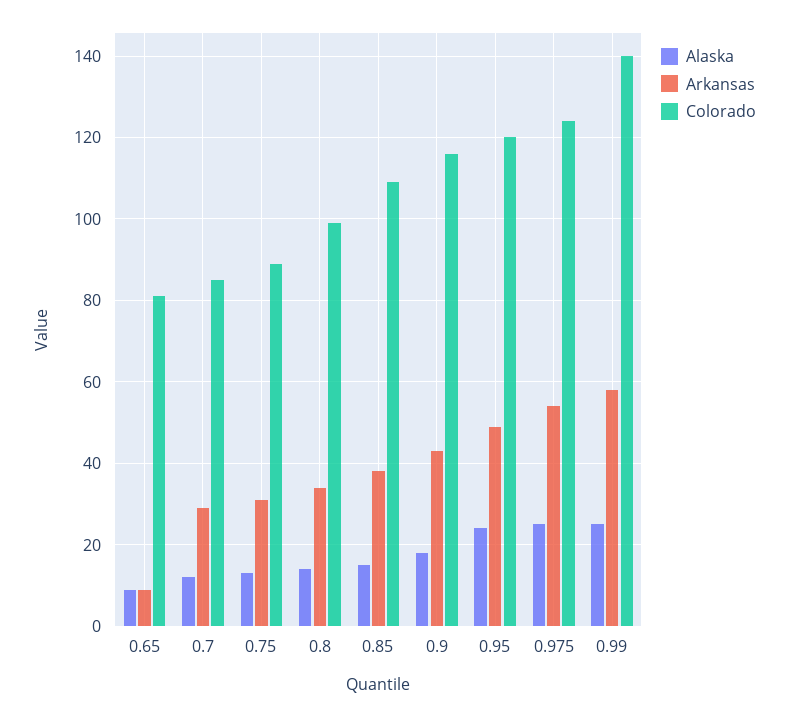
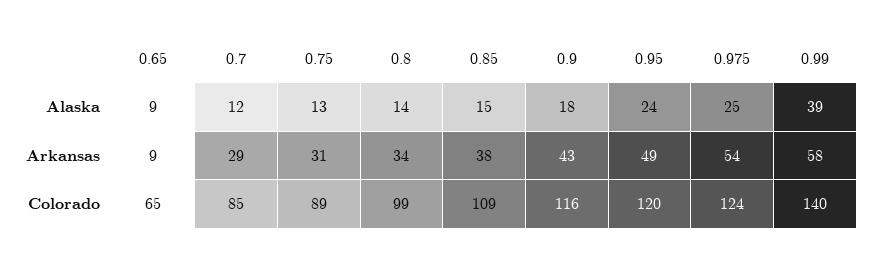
  {
    "Alaska": {
      "0.65": 9,
      "0.7": 12,
      "0.75": 13,
      "0.8": 14,
      "0.85": 15,
      "0.9": 18,
      "0.95": 24,
      "0.975": 25,
-     "0.99": 25
+     "0.99": 39
    },
    "Arkansas": {
      "0.65": 9,
      "0.7": 29,
      "0.75": 31,
      "0.8": 34,
      "0.85": 38,
      "0.9": 43,
      "0.95": 49,
      "0.975": 54,
      "0.99": 58
    },
    "Colorado": {
-     "0.65": 80,
+     "0.65": 65,
      "0.7": 85,
      "0.75": 89,
      "0.8": 99,
      "0.85": 109,
      "0.9": 116,
      "0.95": 120,
      "0.975": 124,
      "0.99": 140
    }
  }

